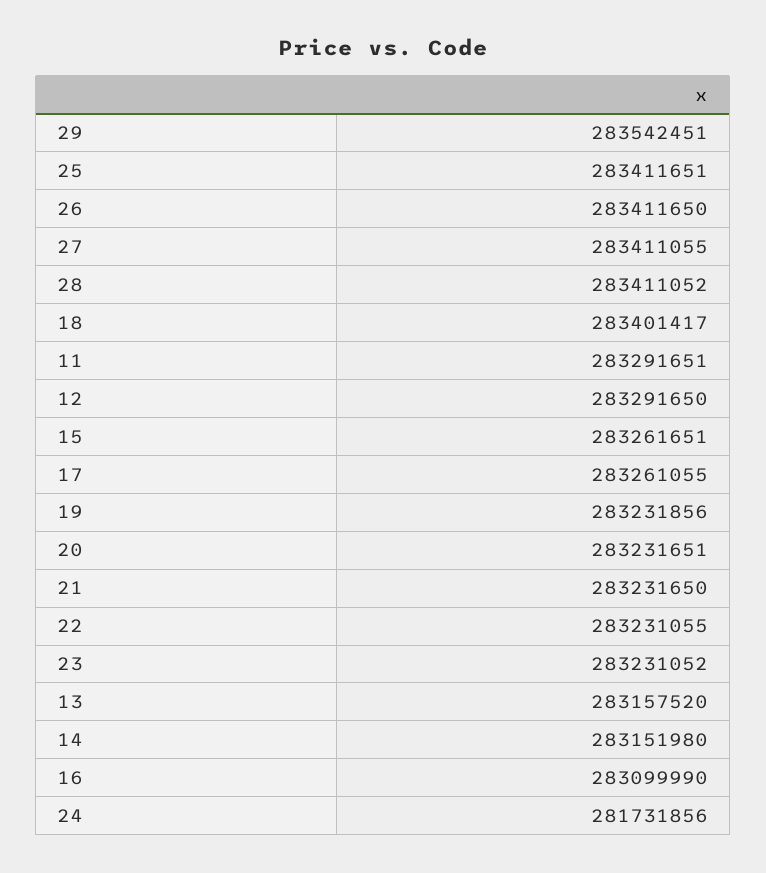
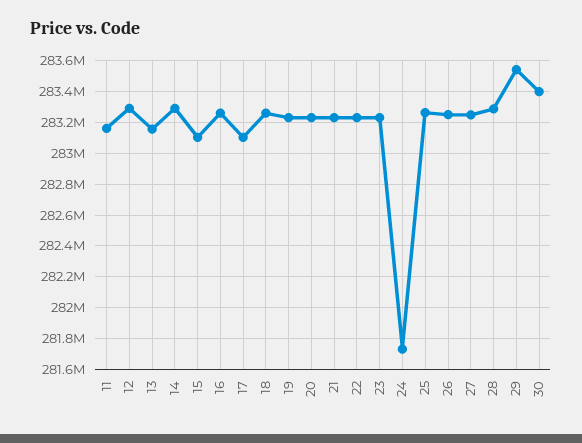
  {
    "29": 283542451,
-   "25": 283411651,
+   "25": 283250000,
-   "26": 283411650,
+   "26": 283250000,
-   "27": 283411055,
+   "27": 283250000,
-   "28": 283411052,
+   "28": 283300000,
-   "18": 283401417,
+   "18": 283250000,
-   "11": 283291651,
+   "11": 283150000,
    "12": 283291650,
-   "15": 283261651,
+   "15": 283100000,
-   "17": 283261055,
+   "17": 283100000,
    "19": 283231856,
    "20": 283231651,
    "21": 283231650,
    "22": 283231055,
    "23": 283231052,
    "13": 283157520,
-   "14": 283151980,
+   "14": 283300000,
-   "16": 283099990,
+   "16": 283250000,
-   "24": 281731856
+   "24": 281731856,
+   "30": 283400000
  }

